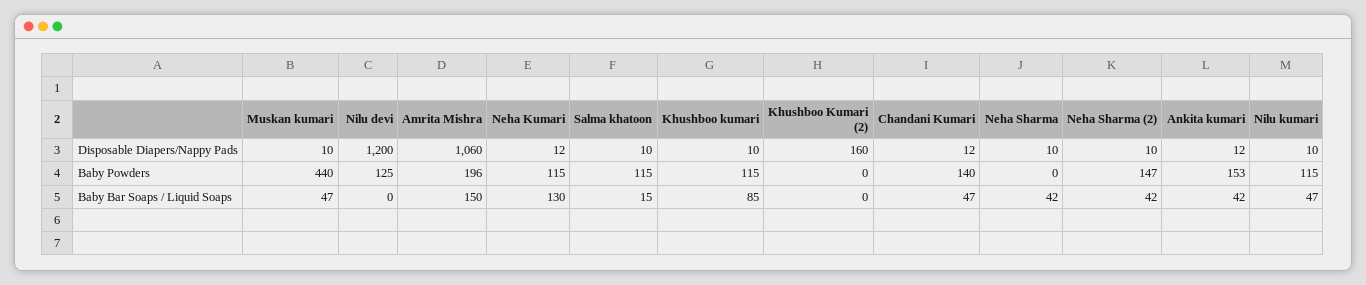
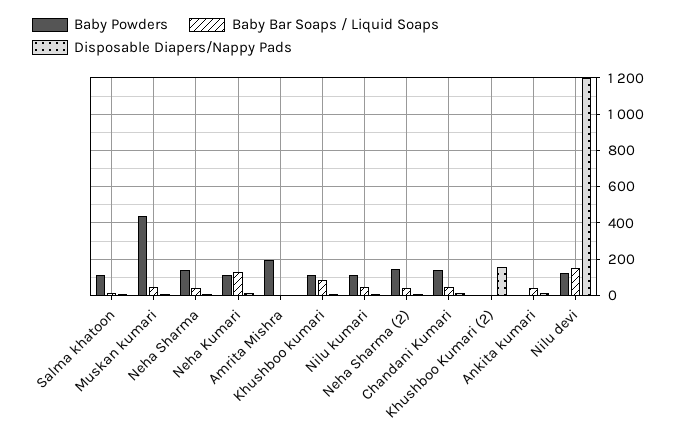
  {
    "Disposable Diapers/Nappy Pads": {
      "Muskan kumari": 10,
      "Nilu devi": 1200,
-     "Amrita Mishra": 1060,
+     "Amrita Mishra": 0,
      "Neha Kumari": 12,
      "Salma khatoon": 10,
      "Khushboo kumari": 10,
      "Khushboo Kumari (2)": 160,
      "Chandani Kumari": 12,
      "Neha Sharma": 10,
      "Neha Sharma (2)": 10,
      "Ankita kumari": 12,
      "Nilu kumari": 10
    },
    "Baby Powders": {
      "Muskan kumari": 440,
      "Nilu devi": 125,
      "Amrita Mishra": 196,
      "Neha Kumari": 115,
      "Salma khatoon": 115,
      "Khushboo kumari": 115,
      "Khushboo Kumari (2)": 0,
      "Chandani Kumari": 140,
-     "Neha Sharma": 0,
+     "Neha Sharma": 150,
      "Neha Sharma (2)": 147,
-     "Ankita kumari": 153,
+     "Ankita kumari": 0,
      "Nilu kumari": 115
    },
    "Baby Bar Soaps / Liquid Soaps": {
      "Muskan kumari": 47,
-     "Nilu devi": 0,
+     "Nilu devi": 150,
-     "Amrita Mishra": 150,
+     "Amrita Mishra": 0,
      "Neha Kumari": 130,
      "Salma khatoon": 15,
      "Khushboo kumari": 85,
      "Khushboo Kumari (2)": 0,
      "Chandani Kumari": 47,
      "Neha Sharma": 42,
      "Neha Sharma (2)": 42,
      "Ankita kumari": 42,
      "Nilu kumari": 47
    }
  }

